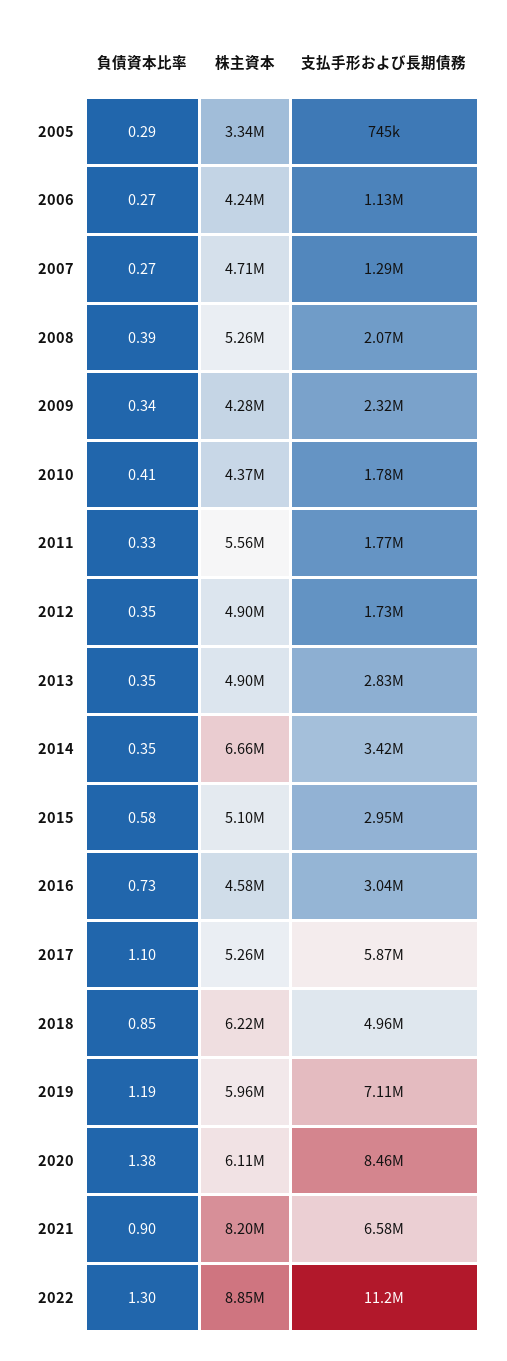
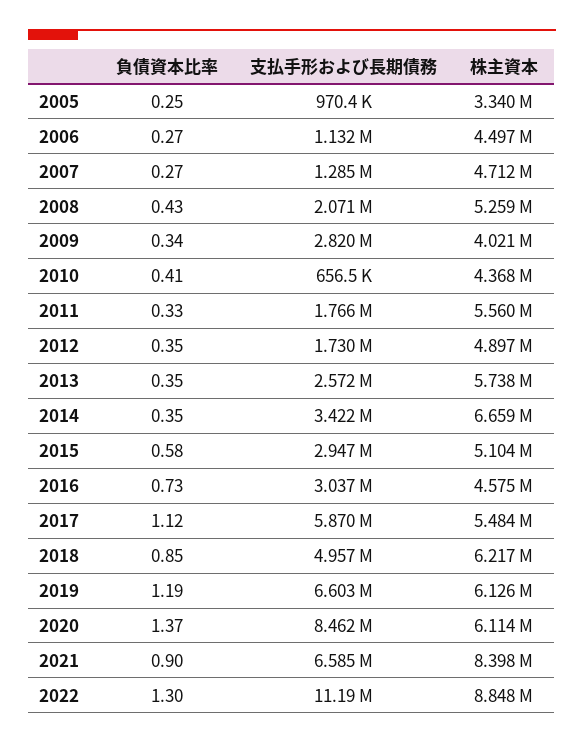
  {
    "負債資本比率": {
-     "2005": 0.29,
+     "2005": 0.25,
      "2006": 0.27,
      "2007": 0.27,
-     "2008": 0.39,
+     "2008": 0.43,
      "2009": 0.34,
      "2010": 0.41,
      "2011": 0.33,
      "2012": 0.35,
      "2013": 0.35,
      "2014": 0.35,
      "2015": 0.58,
      "2016": 0.73,
-     "2017": 1.1,
+     "2017": 1.12,
      "2018": 0.85,
      "2019": 1.19,
-     "2020": 1.38,
+     "2020": 1.37,
      "2021": 0.9,
      "2022": 1.3
    },
    "株主資本": {
      "2005": 3340000,
-     "2006": 4240000,
+     "2006": 4497000,
      "2007": 4712000,
      "2008": 5259000,
-     "2009": 4280000,
+     "2009": 4021000,
      "2010": 4368000,
      "2011": 5560000,
      "2012": 4897000,
-     "2013": 4900000,
+     "2013": 5738000,
      "2014": 6659000,
      "2015": 5104000,
      "2016": 4575000,
-     "2017": 5260000,
+     "2017": 5484000,
      "2018": 6217000,
-     "2019": 5960000,
+     "2019": 6126000,
      "2020": 6114000,
-     "2021": 8200000,
+     "2021": 8398000,
      "2022": 8848000
    },
    "支払手形および長期債務": {
-     "2005": 745000,
+     "2005": 970400,
      "2006": 1132000,
      "2007": 1285000,
      "2008": 2071000,
-     "2009": 2320000,
+     "2009": 2820000,
-     "2010": 1780000,
+     "2010": 656500,
      "2011": 1766000,
      "2012": 1730000,
-     "2013": 2830000,
+     "2013": 2572000,
      "2014": 3422000,
      "2015": 2947000,
      "2016": 3037000,
      "2017": 5870000,
      "2018": 4957000,
-     "2019": 7110000,
+     "2019": 6603000,
      "2020": 8462000,
      "2021": 6585000,
      "2022": 11190000
    }
  }

